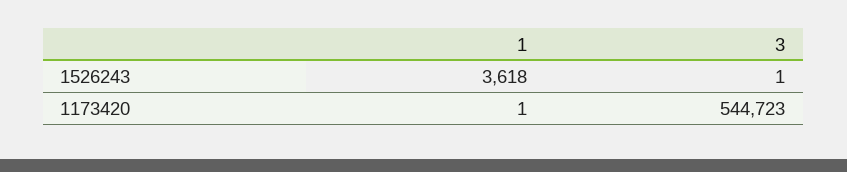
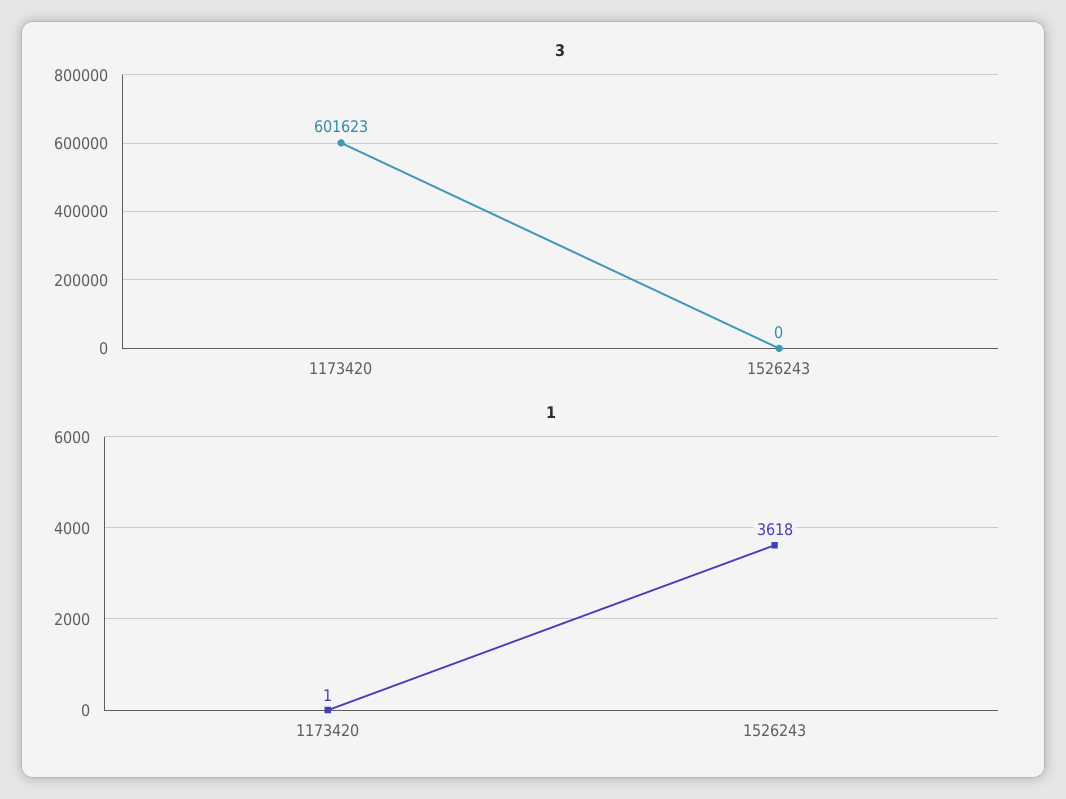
  {
    "1": {
      "1526243": 3618,
      "1173420": 1
    },
    "3": {
-     "1526243": 1,
+     "1526243": 0,
-     "1173420": 544723
+     "1173420": 601623
    }
  }

